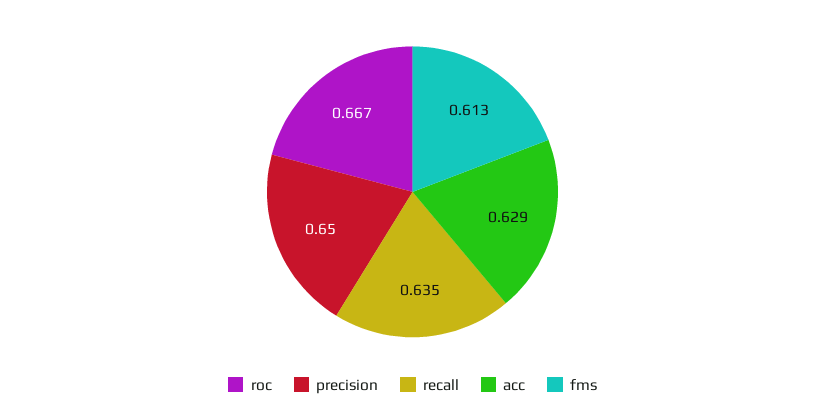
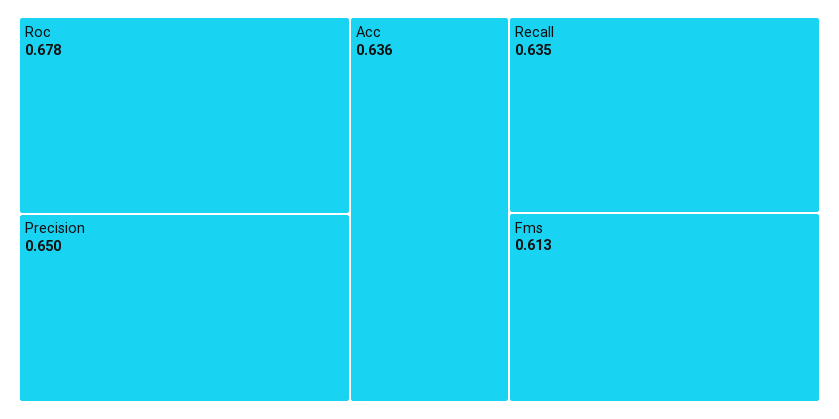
  {
-   "roc": 0.667,
+   "roc": 0.678,
    "precision": 0.65,
    "recall": 0.635,
-   "acc": 0.629,
+   "acc": 0.636,
    "fms": 0.613
  }

